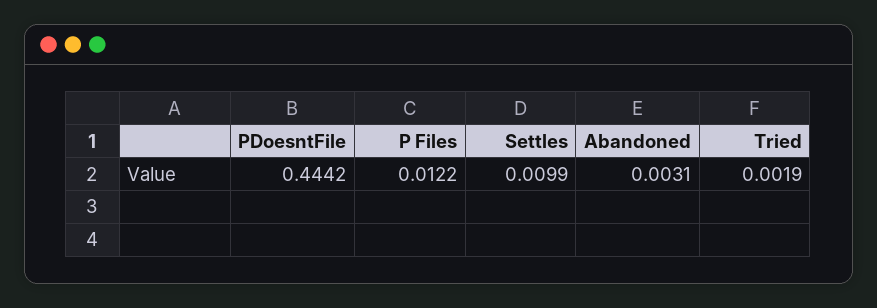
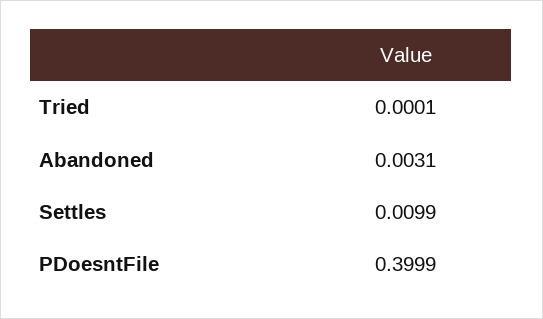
  {
-   "PDoesntFile": 0.4442,
+   "PDoesntFile": 0.3999,
-   "P Files": 0.0122,
    "Settles": 0.0099,
    "Abandoned": 0.0031,
-   "Tried": 0.0019
+   "Tried": 0.0001
  }

